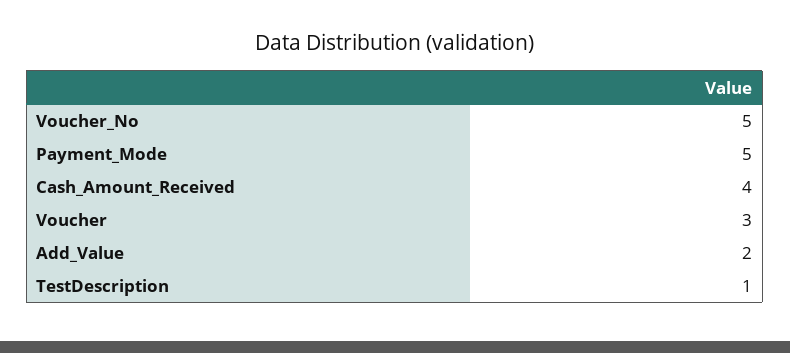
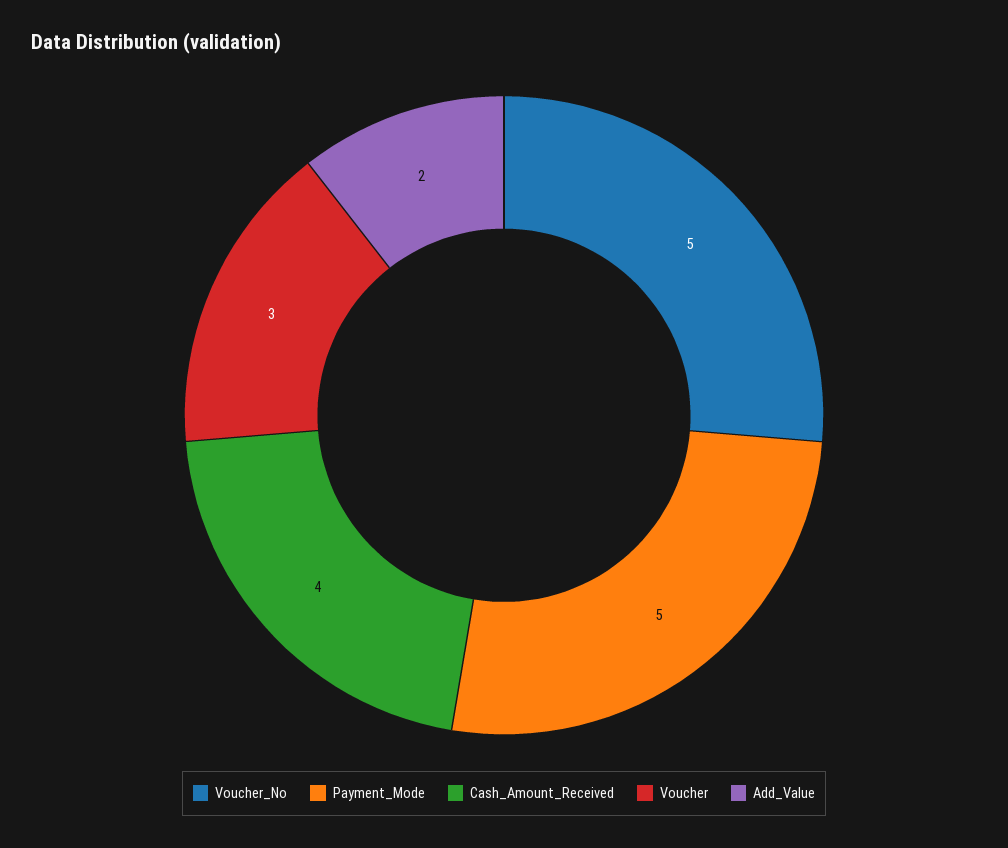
  {
    "Voucher_No": 5,
    "Payment_Mode": 5,
    "Cash_Amount_Received": 4,
    "Voucher": 3,
-   "Add_Value": 2,
+   "Add_Value": 2
-   "TestDescription": 1
  }

